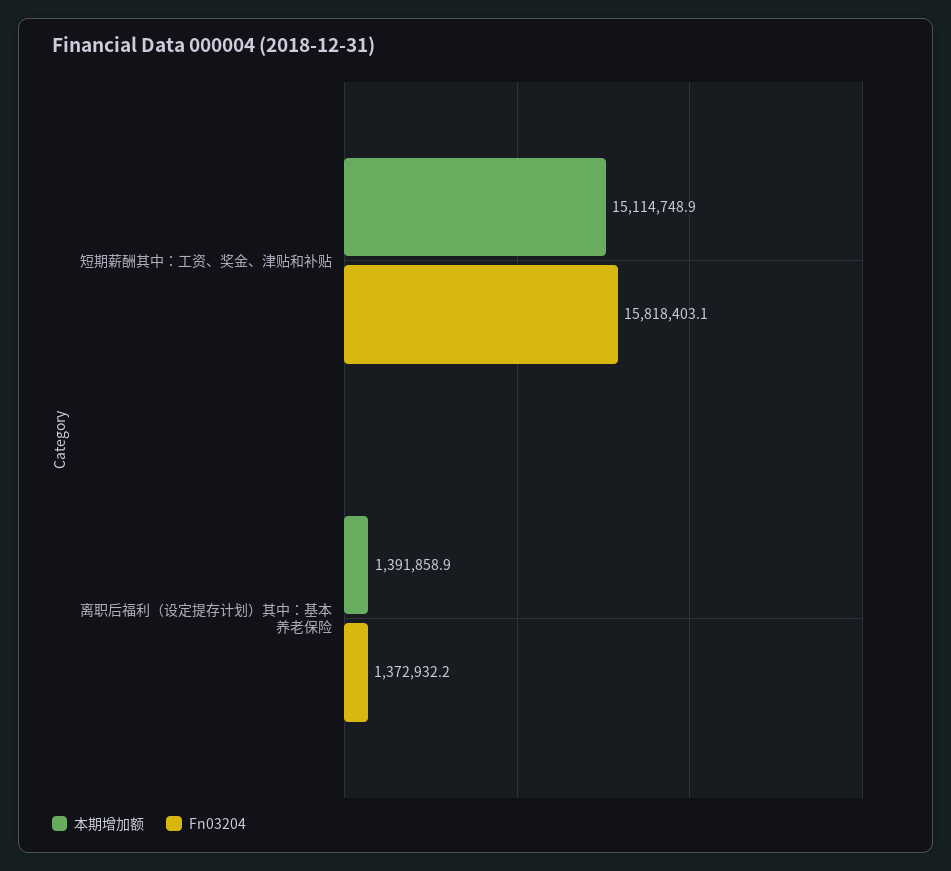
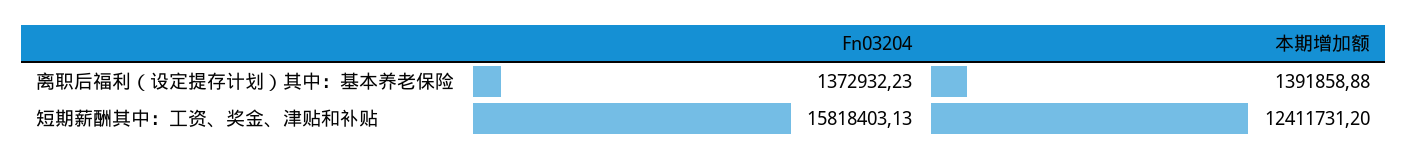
  {
    "本期增加额": {
-     "短期薪酬其中：工资、奖金、津贴和补贴": 15114748.9,
+     "短期薪酬其中：工资、奖金、津贴和补贴": 12411731.2,
      "离职后福利（设定提存计划）其中：基本养老保险": 1391858.88
    },
    "Fn03204": {
      "短期薪酬其中：工资、奖金、津贴和补贴": 15818403.13,
      "离职后福利（设定提存计划）其中：基本养老保险": 1372932.23
    }
  }

